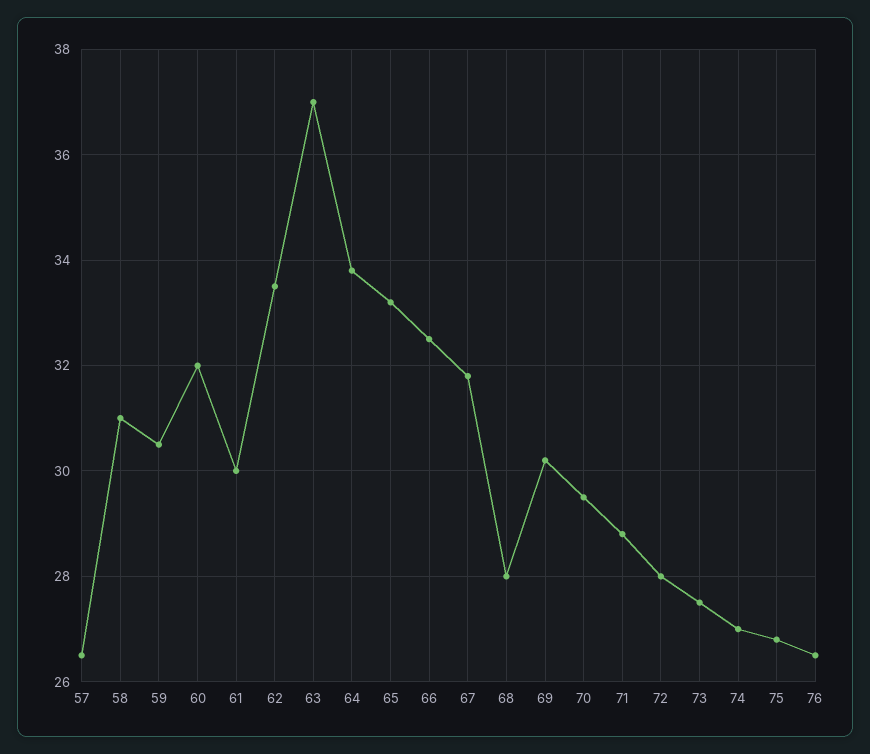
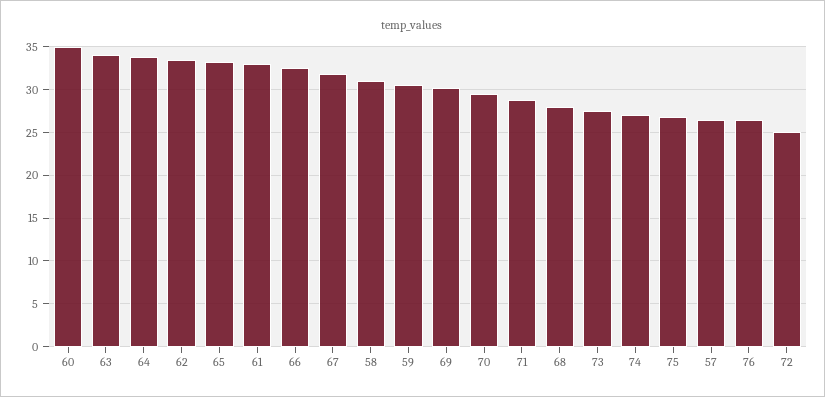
  {
    "57": 26.5,
    "58": 31,
    "59": 30.5,
-   "60": 32,
+   "60": 35,
-   "61": 30,
+   "61": 33,
    "62": 33.5,
-   "63": 37,
+   "63": 34,
    "64": 34,
    "65": 33,
    "66": 32.5,
    "67": 32,
    "68": 28,
    "69": 30,
    "70": 29.5,
    "71": 29,
-   "72": 28,
+   "72": 25,
    "73": 27.5,
    "74": 27,
    "75": 27,
    "76": 26.5
  }

